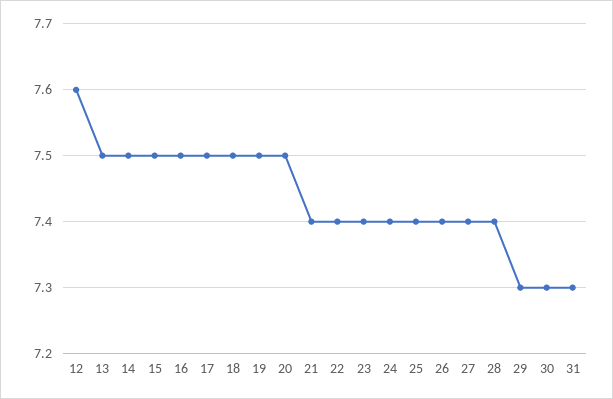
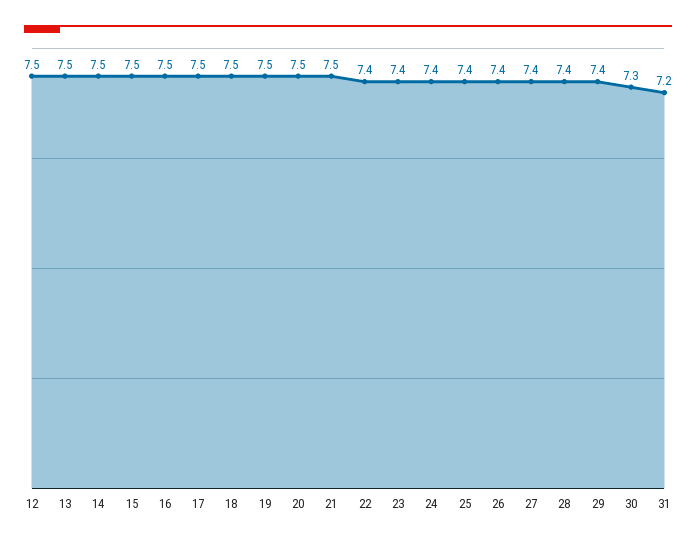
  {
-   "12": 7.6,
+   "12": 7.5,
    "13": 7.5,
    "14": 7.5,
    "15": 7.5,
    "16": 7.5,
    "17": 7.5,
    "18": 7.5,
    "19": 7.5,
    "20": 7.5,
-   "21": 7.4,
+   "21": 7.5,
    "22": 7.4,
    "23": 7.4,
    "24": 7.4,
    "25": 7.4,
    "26": 7.4,
    "27": 7.4,
    "28": 7.4,
-   "29": 7.3,
+   "29": 7.4,
    "30": 7.3,
-   "31": 7.3
+   "31": 7.2
  }

